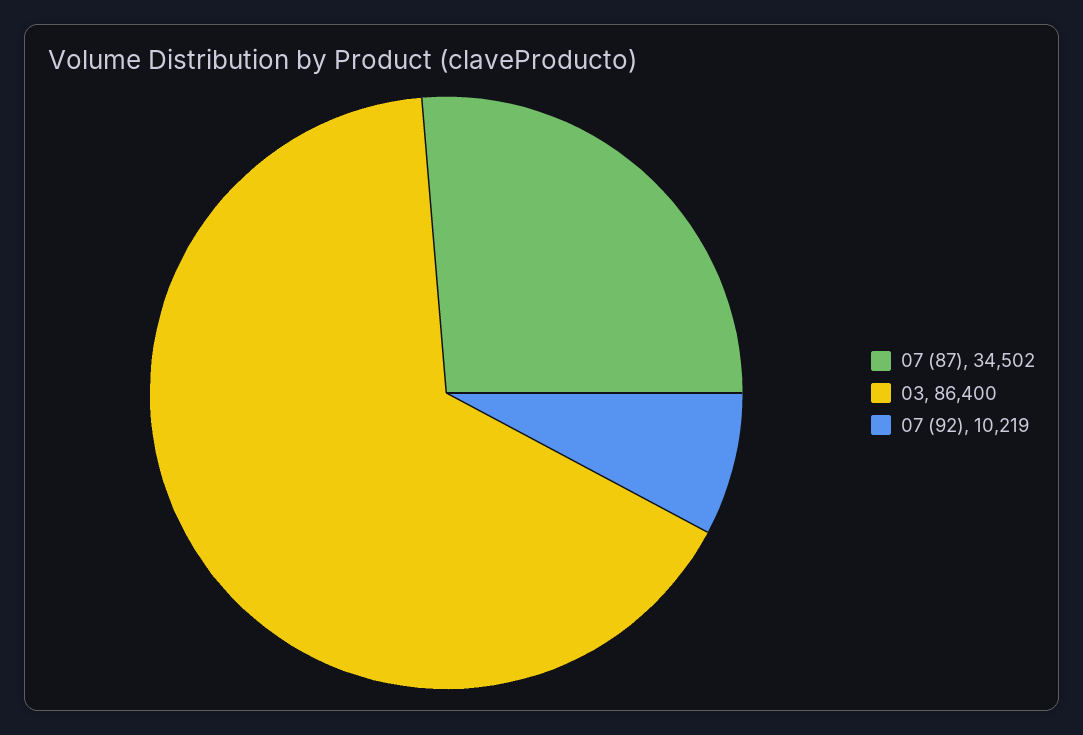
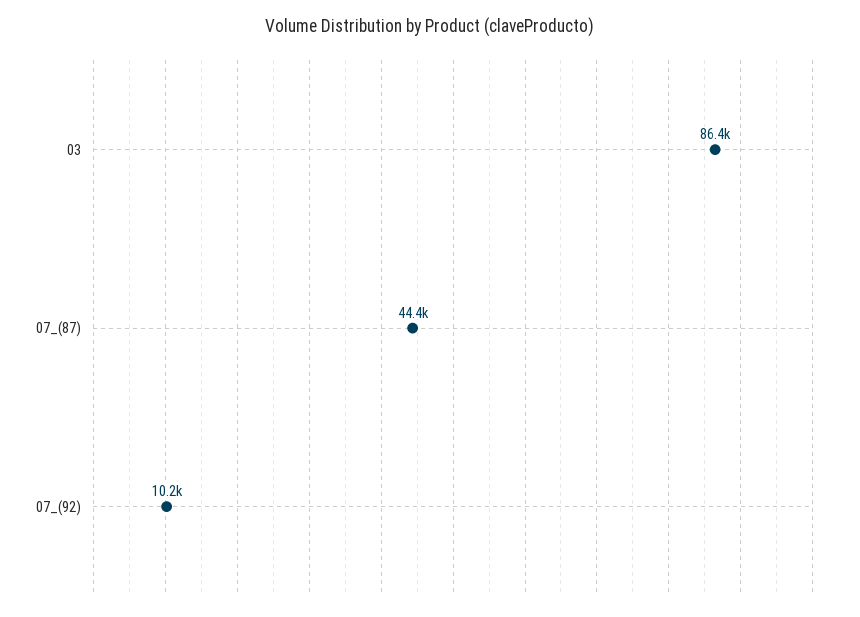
  {
-   "07 (87)": 34502,
+   "07 (87)": 44400,
    "03": 86400,
    "07 (92)": 10219
  }

